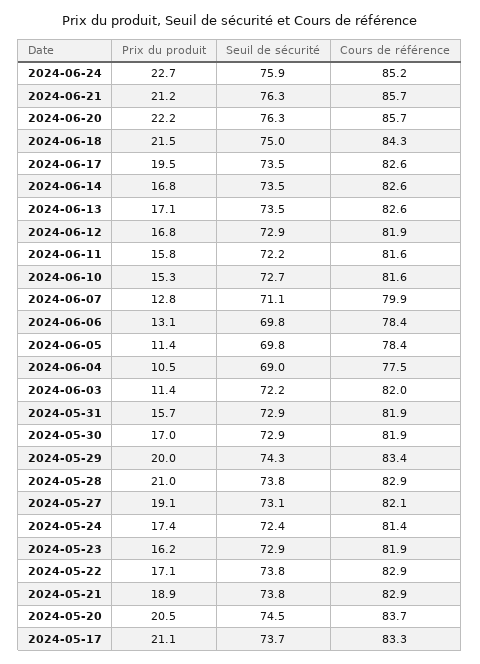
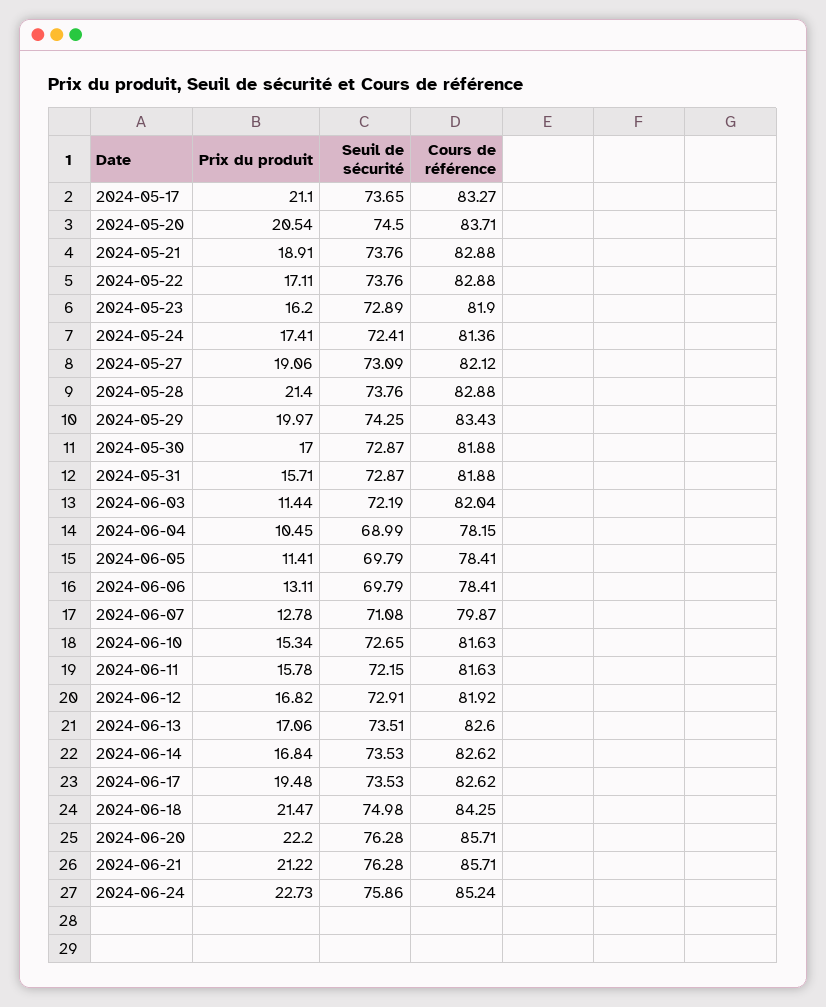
  {
    "Prix du produit": {
      "2024-06-24": 22.73,
      "2024-06-21": 21.22,
      "2024-06-20": 22.2,
      "2024-06-18": 21.47,
      "2024-06-17": 19.48,
      "2024-06-14": 16.84,
      "2024-06-13": 17.06,
      "2024-06-12": 16.82,
      "2024-06-11": 15.78,
      "2024-06-10": 15.34,
      "2024-06-07": 12.78,
      "2024-06-06": 13.11,
      "2024-06-05": 11.41,
      "2024-06-04": 10.45,
      "2024-06-03": 11.44,
      "2024-05-31": 15.71,
      "2024-05-30": 17,
      "2024-05-29": 19.97,
-     "2024-05-28": 21,
+     "2024-05-28": 21.4,
      "2024-05-27": 19.06,
      "2024-05-24": 17.41,
      "2024-05-23": 16.2,
      "2024-05-22": 17.11,
      "2024-05-21": 18.91,
      "2024-05-20": 20.54,
      "2024-05-17": 21.1
    },
    "Seuil de sécurité": {
      "2024-06-24": 75.86,
      "2024-06-21": 76.28,
      "2024-06-20": 76.28,
      "2024-06-18": 74.98,
      "2024-06-17": 73.53,
      "2024-06-14": 73.53,
      "2024-06-13": 73.51,
      "2024-06-12": 72.91,
      "2024-06-11": 72.15,
      "2024-06-10": 72.65,
      "2024-06-07": 71.08,
      "2024-06-06": 69.79,
      "2024-06-05": 69.79,
      "2024-06-04": 68.99,
      "2024-06-03": 72.19,
      "2024-05-31": 72.87,
      "2024-05-30": 72.87,
      "2024-05-29": 74.25,
      "2024-05-28": 73.76,
      "2024-05-27": 73.09,
      "2024-05-24": 72.41,
      "2024-05-23": 72.89,
      "2024-05-22": 73.76,
      "2024-05-21": 73.76,
      "2024-05-20": 74.5,
      "2024-05-17": 73.65
    },
    "Cours de référence": {
      "2024-06-24": 85.24,
      "2024-06-21": 85.71,
      "2024-06-20": 85.71,
      "2024-06-18": 84.25,
      "2024-06-17": 82.62,
      "2024-06-14": 82.62,
      "2024-06-13": 82.6,
      "2024-06-12": 81.92,
      "2024-06-11": 81.63,
      "2024-06-10": 81.63,
      "2024-06-07": 79.87,
      "2024-06-06": 78.41,
      "2024-06-05": 78.41,
-     "2024-06-04": 77.5,
+     "2024-06-04": 78.15,
      "2024-06-03": 82.04,
      "2024-05-31": 81.88,
      "2024-05-30": 81.88,
      "2024-05-29": 83.43,
      "2024-05-28": 82.88,
      "2024-05-27": 82.12,
      "2024-05-24": 81.36,
      "2024-05-23": 81.9,
      "2024-05-22": 82.88,
      "2024-05-21": 82.88,
      "2024-05-20": 83.71,
      "2024-05-17": 83.27
    }
  }

